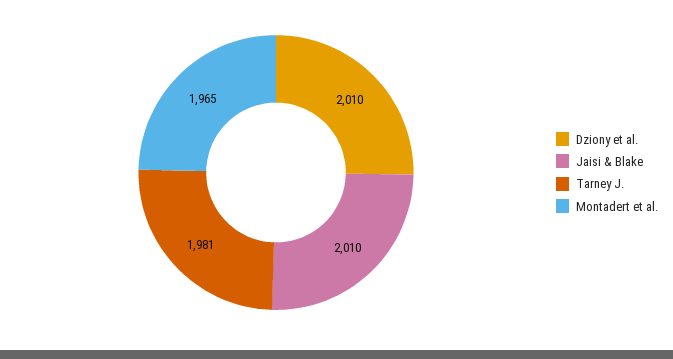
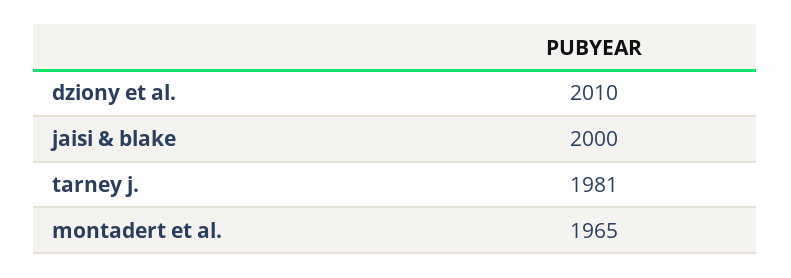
  {
    "Dziony et al.": 2010,
-   "Jaisi & Blake": 2010,
+   "Jaisi & Blake": 2000,
    "Tarney J.": 1981,
    "Montadert et al.": 1965
  }

